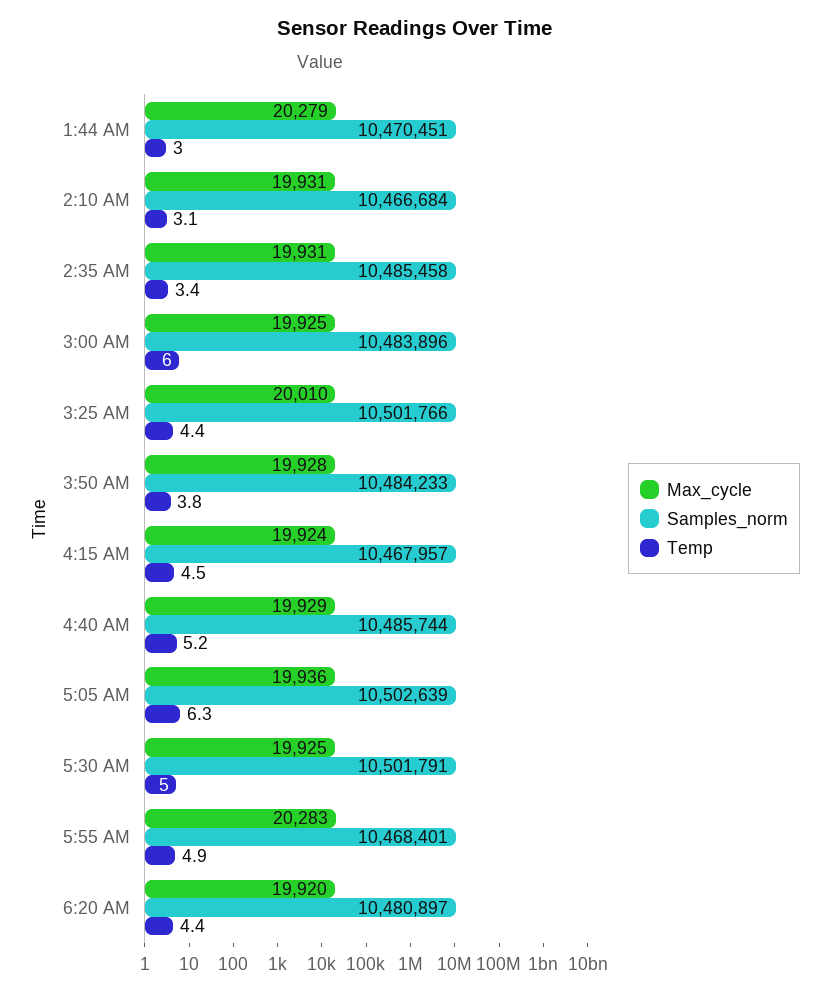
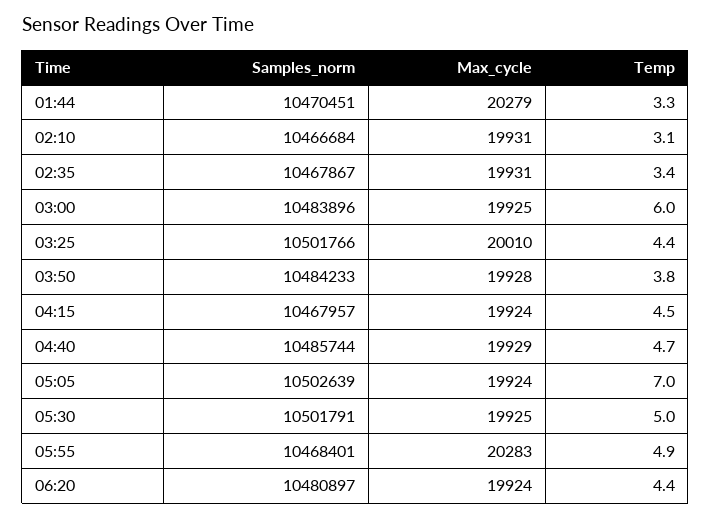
  {
    "Max_cycle": {
      "1:44 AM": 20279,
      "2:10 AM": 19931,
      "2:35 AM": 19931,
      "3:00 AM": 19925,
      "3:25 AM": 20010,
      "3:50 AM": 19928,
      "4:15 AM": 19924,
      "4:40 AM": 19929,
-     "5:05 AM": 19936,
+     "5:05 AM": 19924,
      "5:30 AM": 19925,
      "5:55 AM": 20283,
-     "6:20 AM": 19920
+     "6:20 AM": 19924
    },
    "Samples_norm": {
      "1:44 AM": 10470451,
      "2:10 AM": 10466684,
-     "2:35 AM": 10485458,
+     "2:35 AM": 10467867,
      "3:00 AM": 10483896,
      "3:25 AM": 10501766,
      "3:50 AM": 10484233,
      "4:15 AM": 10467957,
      "4:40 AM": 10485744,
      "5:05 AM": 10502639,
      "5:30 AM": 10501791,
      "5:55 AM": 10468401,
      "6:20 AM": 10480897
    },
    "Temp": {
-     "1:44 AM": 3,
+     "1:44 AM": 3.3,
      "2:10 AM": 3.1,
      "2:35 AM": 3.4,
      "3:00 AM": 6,
      "3:25 AM": 4.4,
      "3:50 AM": 3.8,
      "4:15 AM": 4.5,
-     "4:40 AM": 5.2,
+     "4:40 AM": 4.7,
-     "5:05 AM": 6.3,
+     "5:05 AM": 7,
      "5:30 AM": 5,
      "5:55 AM": 4.9,
      "6:20 AM": 4.4
    }
  }

